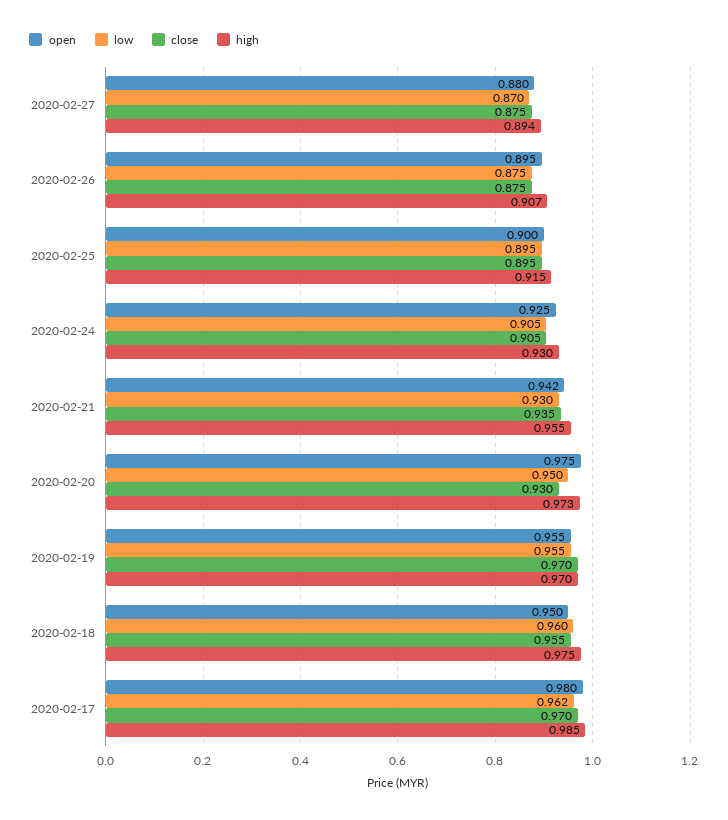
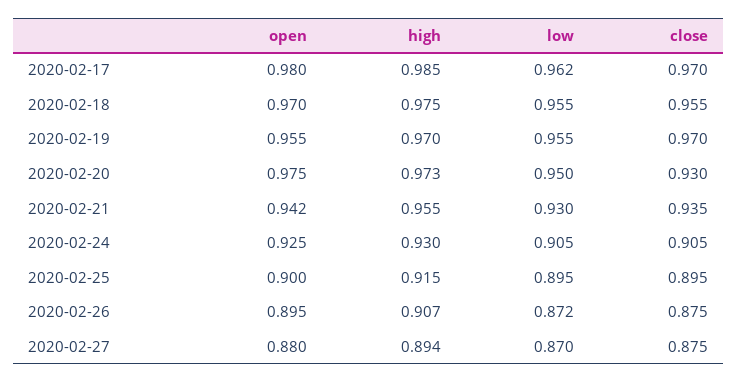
  {
    "open": {
      "2020-02-27": 0.88,
      "2020-02-26": 0.895,
      "2020-02-25": 0.9,
      "2020-02-24": 0.925,
      "2020-02-21": 0.942,
      "2020-02-20": 0.975,
      "2020-02-19": 0.955,
-     "2020-02-18": 0.95,
+     "2020-02-18": 0.97,
      "2020-02-17": 0.98
    },
    "low": {
      "2020-02-27": 0.87,
-     "2020-02-26": 0.875,
+     "2020-02-26": 0.872,
      "2020-02-25": 0.895,
      "2020-02-24": 0.905,
      "2020-02-21": 0.93,
      "2020-02-20": 0.95,
      "2020-02-19": 0.955,
-     "2020-02-18": 0.96,
+     "2020-02-18": 0.955,
      "2020-02-17": 0.962
    },
    "close": {
      "2020-02-27": 0.875,
      "2020-02-26": 0.875,
      "2020-02-25": 0.895,
      "2020-02-24": 0.905,
      "2020-02-21": 0.935,
      "2020-02-20": 0.93,
      "2020-02-19": 0.97,
      "2020-02-18": 0.955,
      "2020-02-17": 0.97
    },
    "high": {
      "2020-02-27": 0.894,
      "2020-02-26": 0.907,
      "2020-02-25": 0.915,
      "2020-02-24": 0.93,
      "2020-02-21": 0.955,
      "2020-02-20": 0.973,
      "2020-02-19": 0.97,
      "2020-02-18": 0.975,
      "2020-02-17": 0.985
    }
  }

